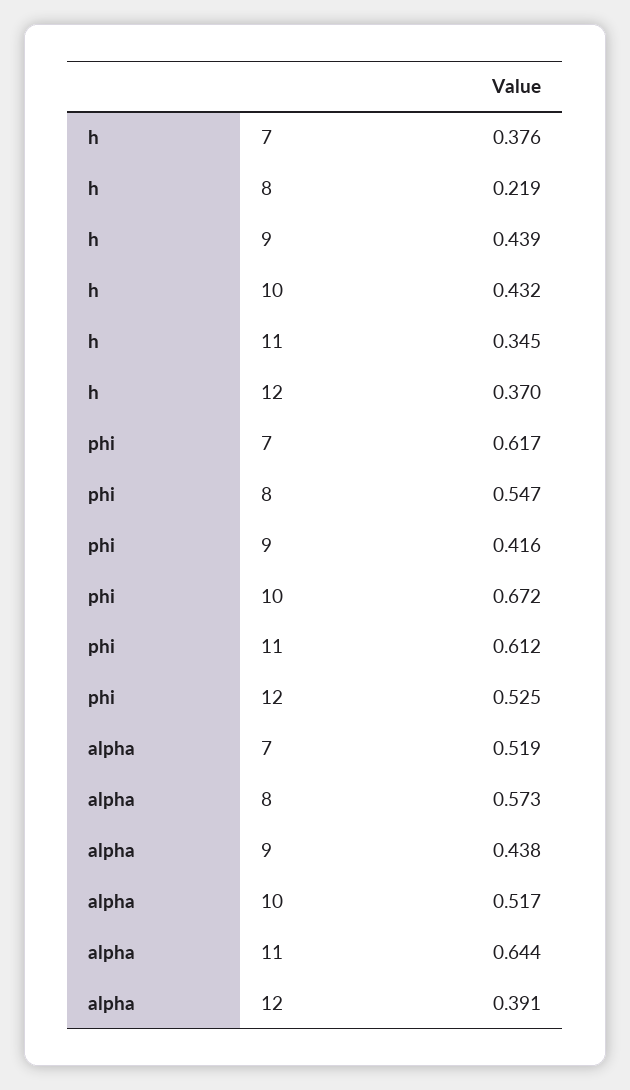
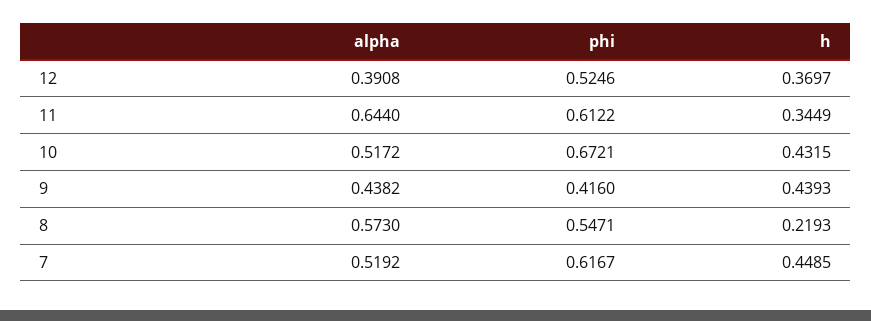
  {
    "h": {
-     "7": 0.376,
+     "7": 0.4485,
      "8": 0.2193,
      "9": 0.4393,
      "10": 0.4315,
      "11": 0.3449,
      "12": 0.3697
    },
    "phi": {
      "7": 0.6167,
      "8": 0.5471,
      "9": 0.416,
      "10": 0.6721,
      "11": 0.6122,
      "12": 0.5246
    },
    "alpha": {
      "7": 0.5192,
      "8": 0.573,
      "9": 0.4382,
      "10": 0.5172,
      "11": 0.644,
      "12": 0.3908
    }
  }

